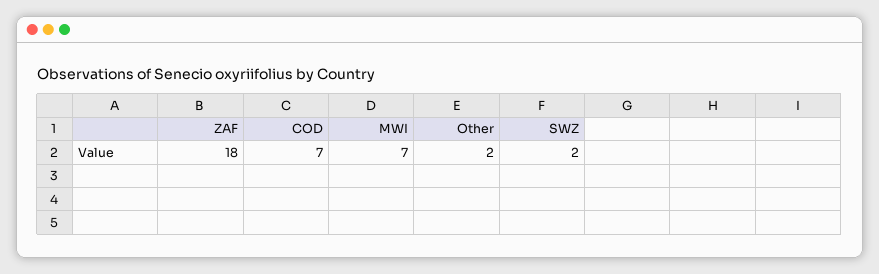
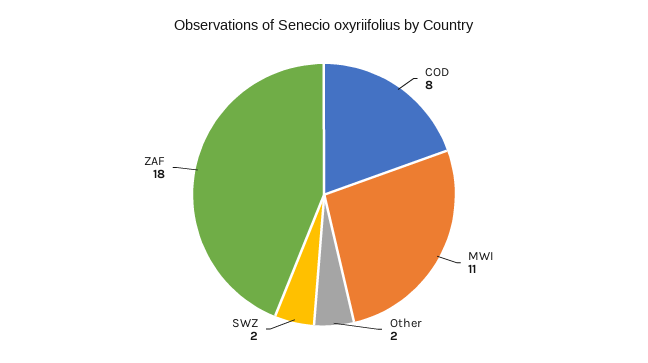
  {
    "ZAF": 18,
-   "COD": 7,
+   "COD": 8,
-   "MWI": 7,
+   "MWI": 11,
    "Other": 2,
    "SWZ": 2
  }

